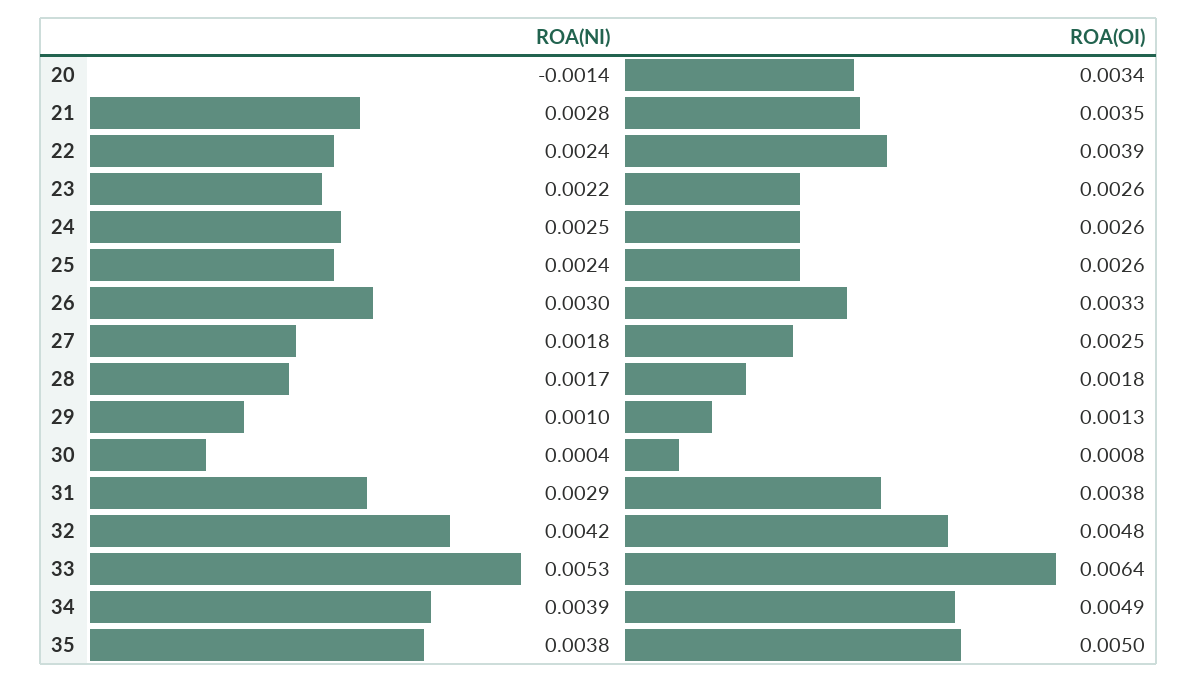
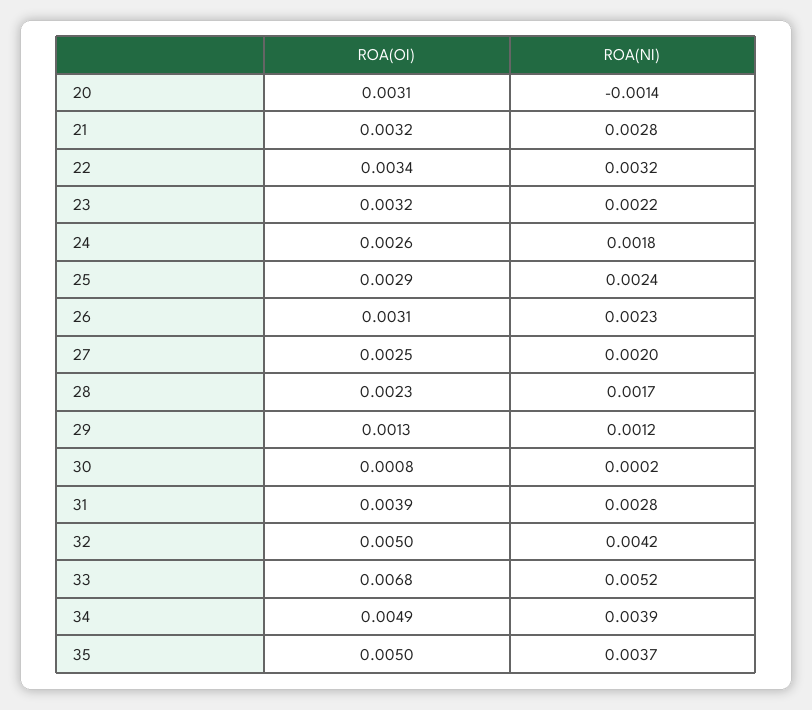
  {
    "ROA(NI)": {
      "20": -0.0014,
      "21": 0.0028,
-     "22": 0.0024,
+     "22": 0.0032,
      "23": 0.0022,
-     "24": 0.0025,
+     "24": 0.0018,
      "25": 0.0024,
-     "26": 0.003,
+     "26": 0.0023,
-     "27": 0.0018,
+     "27": 0.002,
      "28": 0.0017,
-     "29": 0.001,
+     "29": 0.0012,
-     "30": 0.0004,
+     "30": 0.0002,
-     "31": 0.0029,
+     "31": 0.0028,
      "32": 0.0042,
-     "33": 0.0053,
+     "33": 0.0052,
      "34": 0.0039,
-     "35": 0.0038
+     "35": 0.0037
    },
    "ROA(OI)": {
-     "20": 0.0034,
+     "20": 0.0031,
-     "21": 0.0035,
+     "21": 0.0032,
-     "22": 0.0039,
+     "22": 0.0034,
-     "23": 0.0026,
+     "23": 0.0032,
      "24": 0.0026,
-     "25": 0.0026,
+     "25": 0.0029,
-     "26": 0.0033,
+     "26": 0.0031,
      "27": 0.0025,
-     "28": 0.0018,
+     "28": 0.0023,
      "29": 0.0013,
      "30": 0.0008,
-     "31": 0.0038,
+     "31": 0.0039,
-     "32": 0.0048,
+     "32": 0.005,
-     "33": 0.0064,
+     "33": 0.0068,
      "34": 0.0049,
      "35": 0.005
    }
  }

